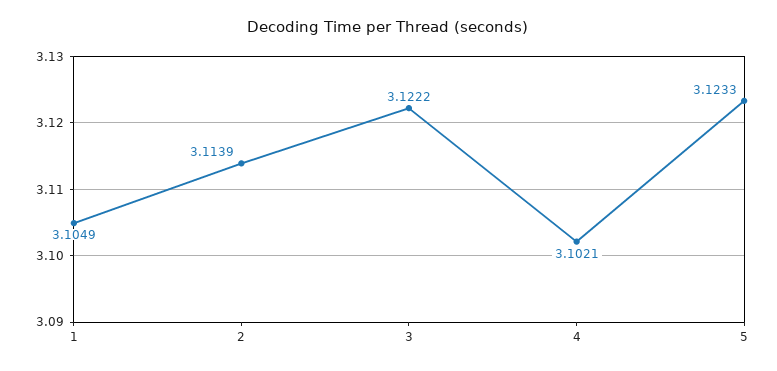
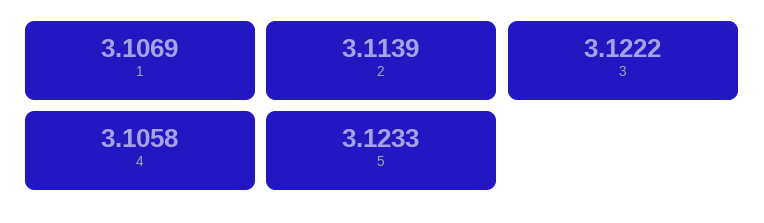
  {
-   "1": 3.1049,
+   "1": 3.1069,
    "2": 3.1139,
    "3": 3.1222,
-   "4": 3.1021,
+   "4": 3.1058,
    "5": 3.1233
  }

